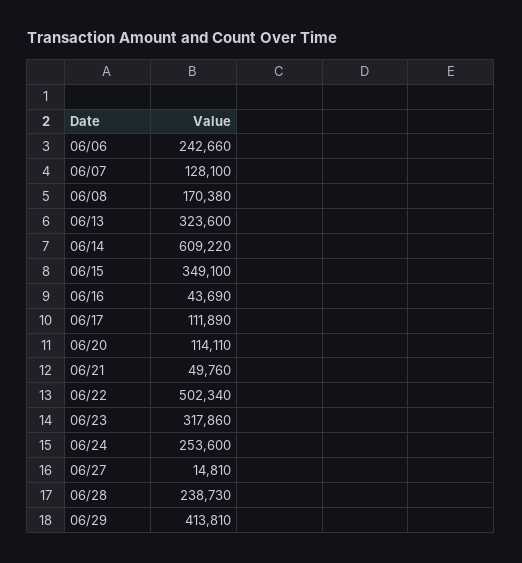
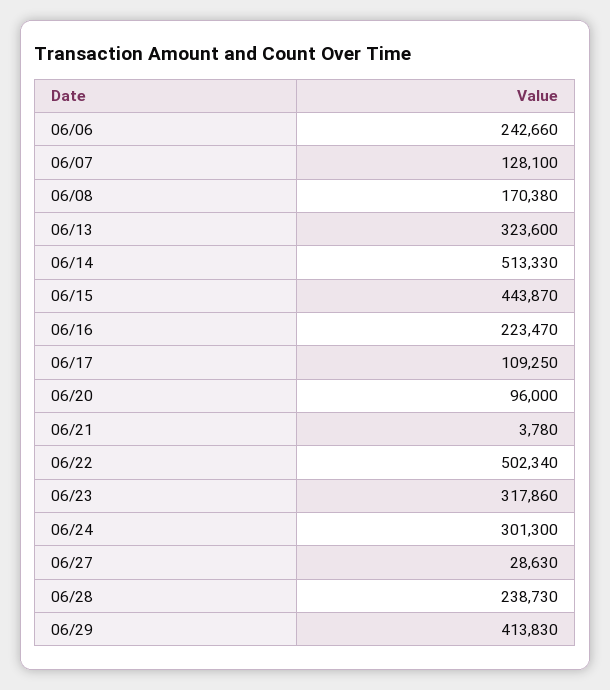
  {
    "06/06": 242660,
    "06/07": 128100,
    "06/08": 170380,
    "06/13": 323600,
-   "06/14": 609220,
+   "06/14": 513330,
-   "06/15": 349100,
+   "06/15": 443870,
-   "06/16": 43690,
+   "06/16": 223470,
-   "06/17": 111890,
+   "06/17": 109250,
-   "06/20": 114110,
+   "06/20": 96000,
-   "06/21": 49760,
+   "06/21": 3780,
    "06/22": 502340,
    "06/23": 317860,
-   "06/24": 253600,
+   "06/24": 301300,
-   "06/27": 14810,
+   "06/27": 28630,
    "06/28": 238730,
-   "06/29": 413810
+   "06/29": 413830
  }

